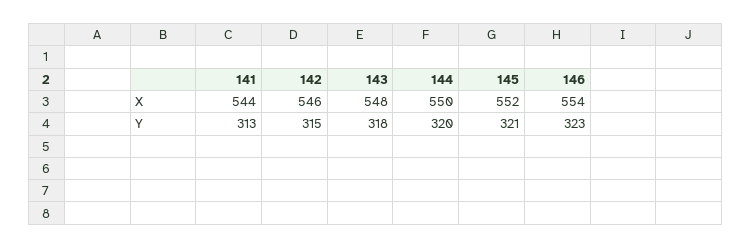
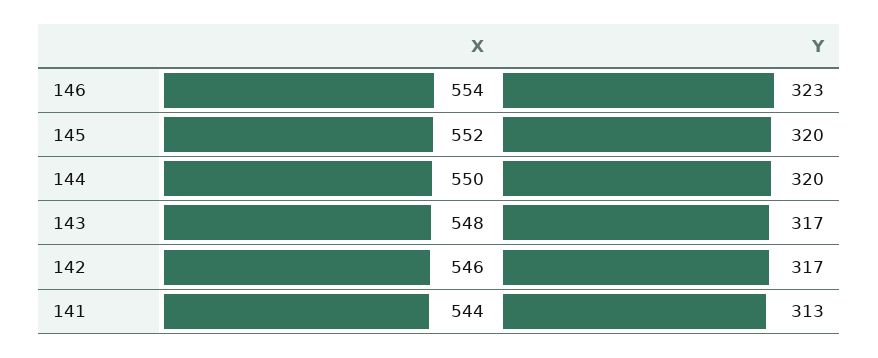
  {
    "141": {
      "X": 544,
      "Y": 313
    },
    "142": {
      "X": 546,
-     "Y": 315
+     "Y": 317
    },
    "143": {
      "X": 548,
-     "Y": 318
+     "Y": 317
    },
    "144": {
      "X": 550,
      "Y": 320
    },
    "145": {
      "X": 552,
-     "Y": 321
+     "Y": 320
    },
    "146": {
      "X": 554,
      "Y": 323
    }
  }

